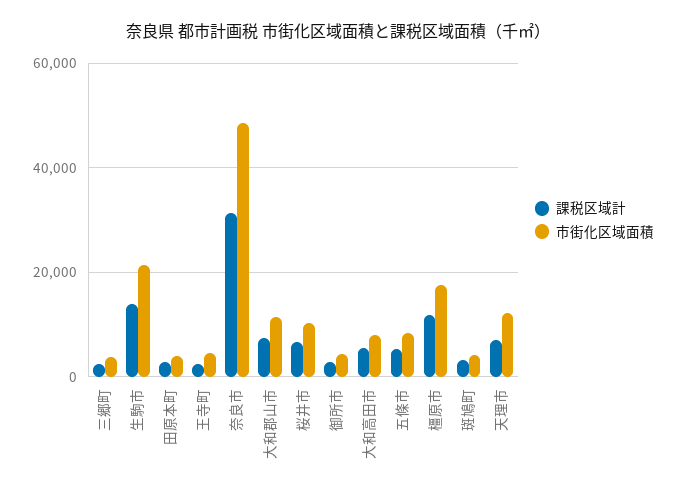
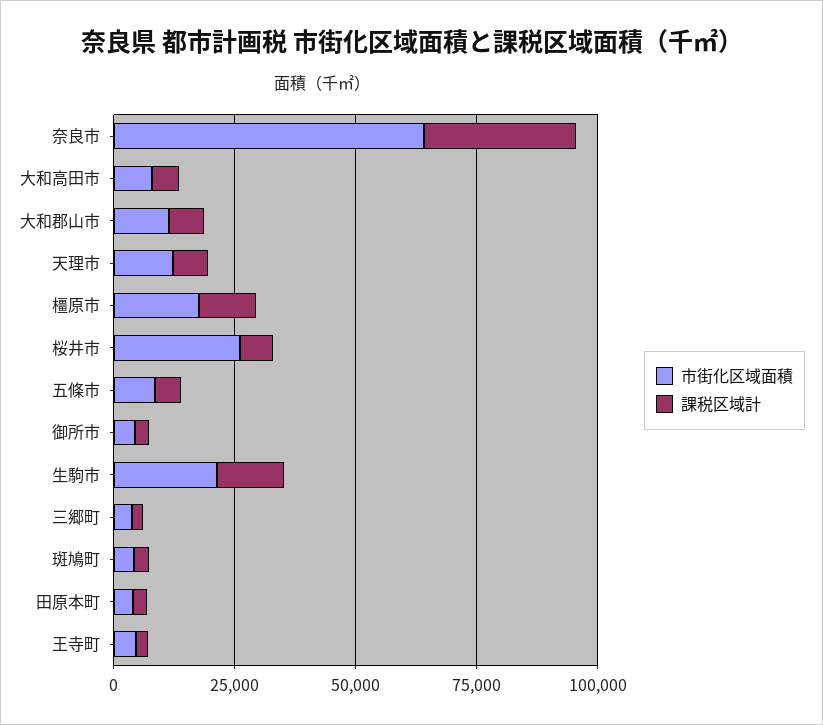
  {
    "課税区域計": {
      "三郷町": 2000,
      "生駒市": 14000,
      "田原本町": 2000,
      "王寺町": 2000,
      "奈良市": 32000,
      "大和郡山市": 8000,
      "桜井市": 6000,
      "御所市": 2000,
      "大和高田市": 6000,
      "五條市": 6000,
      "橿原市": 12000,
      "斑鳩町": 4000,
      "天理市": 8000
    },
    "市街化区域面積": {
      "三郷町": 4000,
      "生駒市": 22000,
      "田原本町": 4000,
      "王寺町": 4000,
-     "奈良市": 48000,
+     "奈良市": 65000,
      "大和郡山市": 12000,
-     "桜井市": 10000,
+     "桜井市": 25000,
      "御所市": 4000,
      "大和高田市": 8000,
      "五條市": 8000,
      "橿原市": 18000,
      "斑鳩町": 4000,
      "天理市": 12000
    }
  }

